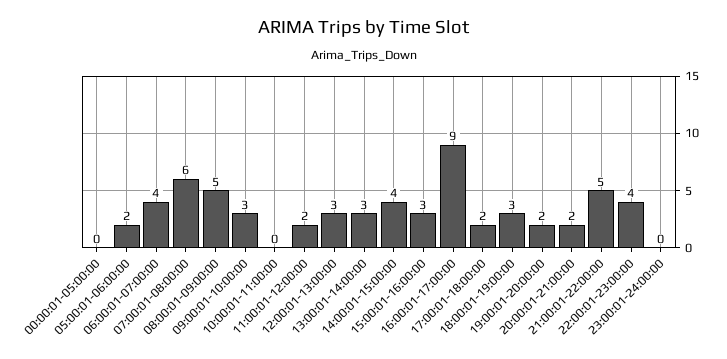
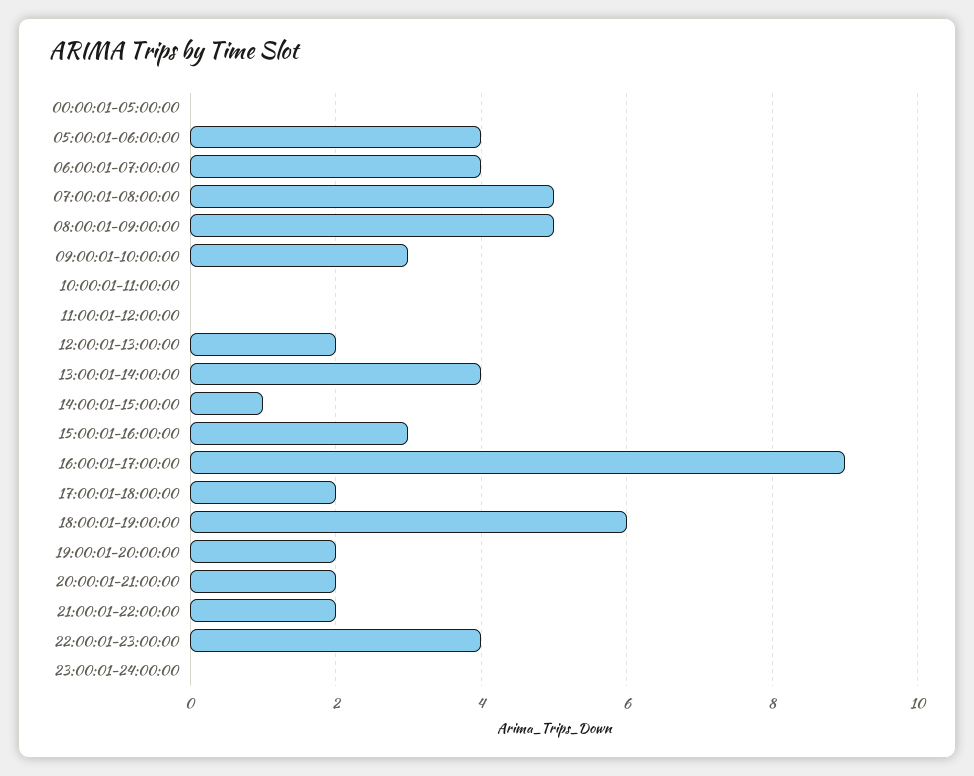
  {
    "00:00:01-05:00:00": 0,
-   "05:00:01-06:00:00": 2,
+   "05:00:01-06:00:00": 4,
    "06:00:01-07:00:00": 4,
-   "07:00:01-08:00:00": 6,
+   "07:00:01-08:00:00": 5,
    "08:00:01-09:00:00": 5,
    "09:00:01-10:00:00": 3,
    "10:00:01-11:00:00": 0,
-   "11:00:01-12:00:00": 2,
+   "11:00:01-12:00:00": 0,
-   "12:00:01-13:00:00": 3,
+   "12:00:01-13:00:00": 2,
-   "13:00:01-14:00:00": 3,
+   "13:00:01-14:00:00": 4,
-   "14:00:01-15:00:00": 4,
+   "14:00:01-15:00:00": 1,
    "15:00:01-16:00:00": 3,
    "16:00:01-17:00:00": 9,
    "17:00:01-18:00:00": 2,
-   "18:00:01-19:00:00": 3,
+   "18:00:01-19:00:00": 6,
    "19:00:01-20:00:00": 2,
    "20:00:01-21:00:00": 2,
-   "21:00:01-22:00:00": 5,
+   "21:00:01-22:00:00": 2,
    "22:00:01-23:00:00": 4,
    "23:00:01-24:00:00": 0
  }

